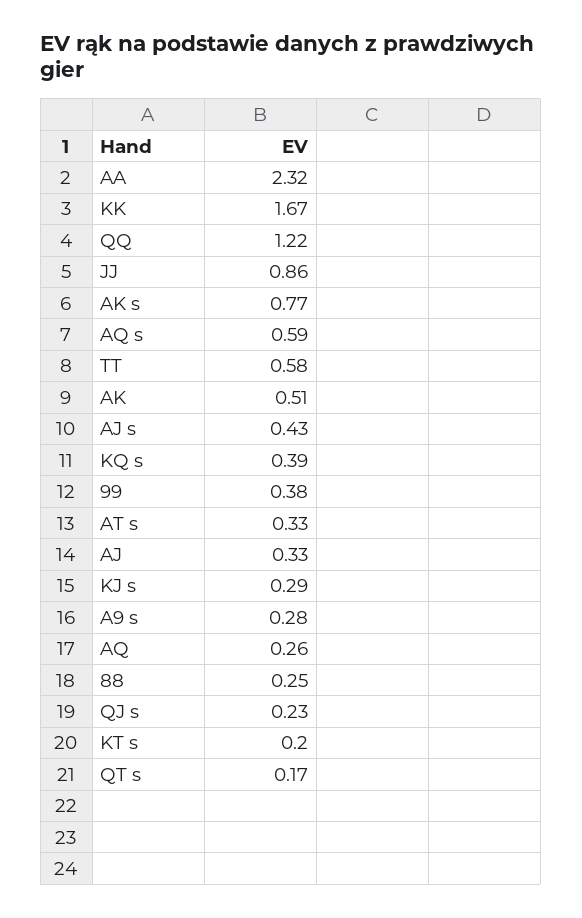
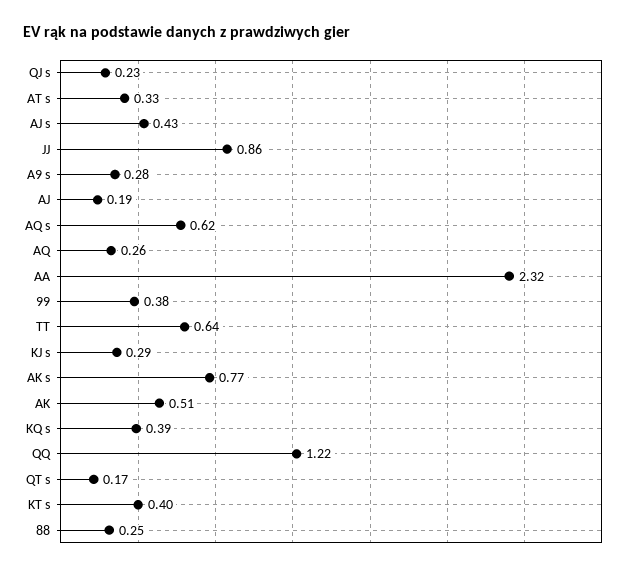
  {
    "AA": 2.32,
-   "KK": 1.67,
    "QQ": 1.22,
    "JJ": 0.86,
    "AK s": 0.77,
-   "AQ s": 0.59,
+   "AQ s": 0.62,
-   "TT": 0.58,
+   "TT": 0.64,
    "AK": 0.51,
    "AJ s": 0.43,
    "KQ s": 0.39,
    "99": 0.38,
    "AT s": 0.33,
-   "AJ": 0.33,
+   "AJ": 0.19,
    "KJ s": 0.29,
    "A9 s": 0.28,
    "AQ": 0.26,
    "88": 0.25,
    "QJ s": 0.23,
-   "KT s": 0.2,
+   "KT s": 0.4,
    "QT s": 0.17
  }

